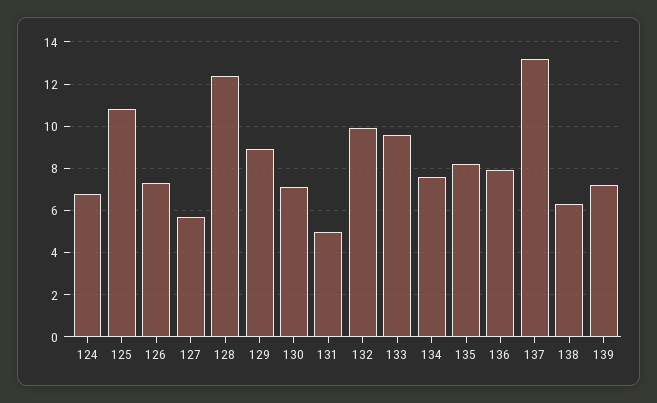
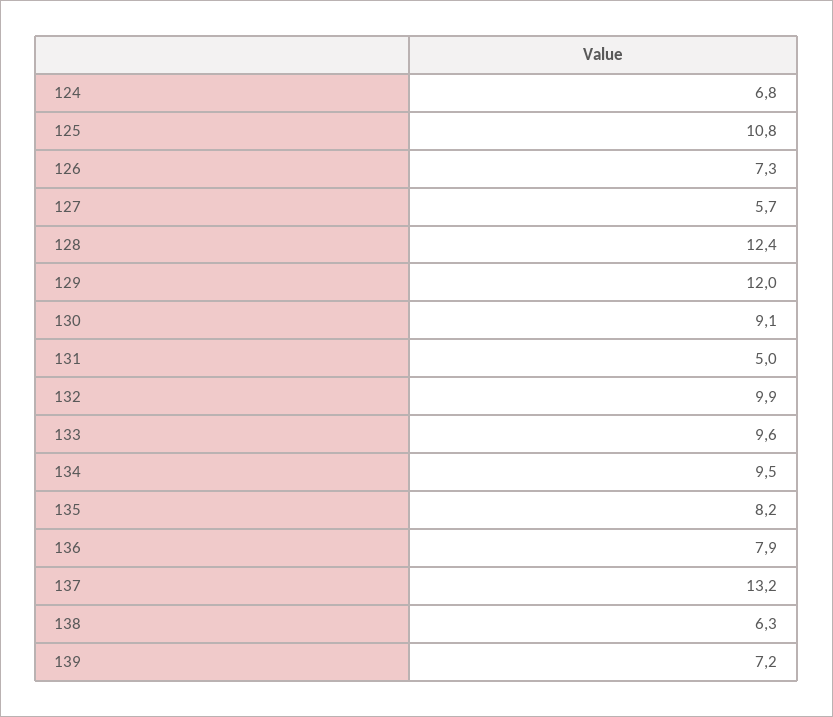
  {
    "124": 6.8,
    "125": 10.8,
    "126": 7.3,
    "127": 5.7,
    "128": 12.4,
-   "129": 9,
+   "129": 12,
-   "130": 7,
+   "130": 9.1,
    "131": 5,
    "132": 9.9,
    "133": 9.6,
-   "134": 7.5,
+   "134": 9.5,
    "135": 8.2,
    "136": 7.9,
    "137": 13.2,
    "138": 6.3,
    "139": 7.2
  }

